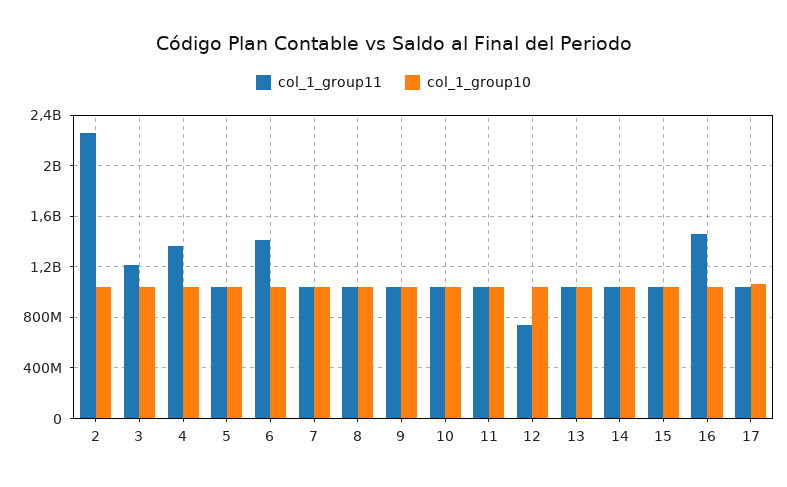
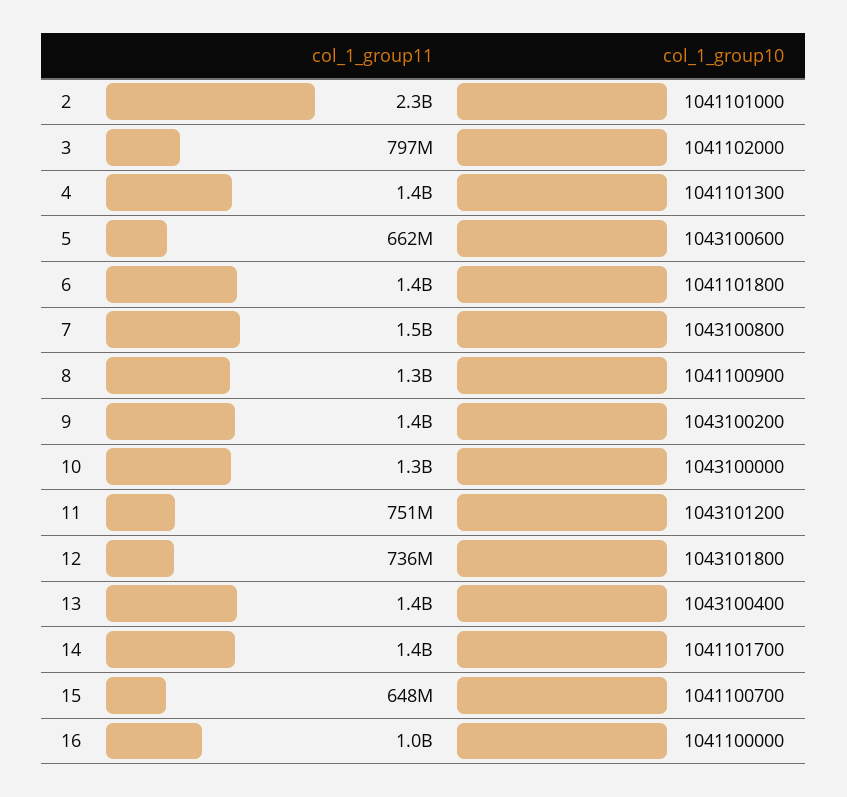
  {
    "col_1_group11": {
      "2": 2300000000,
-     "3": 1200000000,
+     "3": 797000000,
      "4": 1400000000,
-     "5": 1050000000,
+     "5": 662000000,
      "6": 1400000000,
-     "7": 1050000000,
+     "7": 1500000000,
-     "8": 1050000000,
+     "8": 1300000000,
-     "9": 1050000000,
+     "9": 1400000000,
-     "10": 1050000000,
+     "10": 1300000000,
-     "11": 1050000000,
+     "11": 751000000,
      "12": 736000000,
-     "13": 1050000000,
+     "13": 1400000000,
-     "14": 1050000000,
+     "14": 1400000000,
-     "15": 1050000000,
+     "15": 648000000,
-     "16": 1450000000,
+     "16": 1000000000
-     "17": 1050000000
    },
    "col_1_group10": {
      "2": 1041101000,
      "3": 1041102000,
      "4": 1041101300,
      "5": 1043100600,
      "6": 1041101800,
      "7": 1043100800,
      "8": 1041100900,
      "9": 1043100200,
      "10": 1043100000,
      "11": 1043101200,
      "12": 1043101800,
      "13": 1043100400,
      "14": 1041101700,
      "15": 1041100700,
-     "16": 1041100000,
+     "16": 1041100000
-     "17": 1050000000
    }
  }

